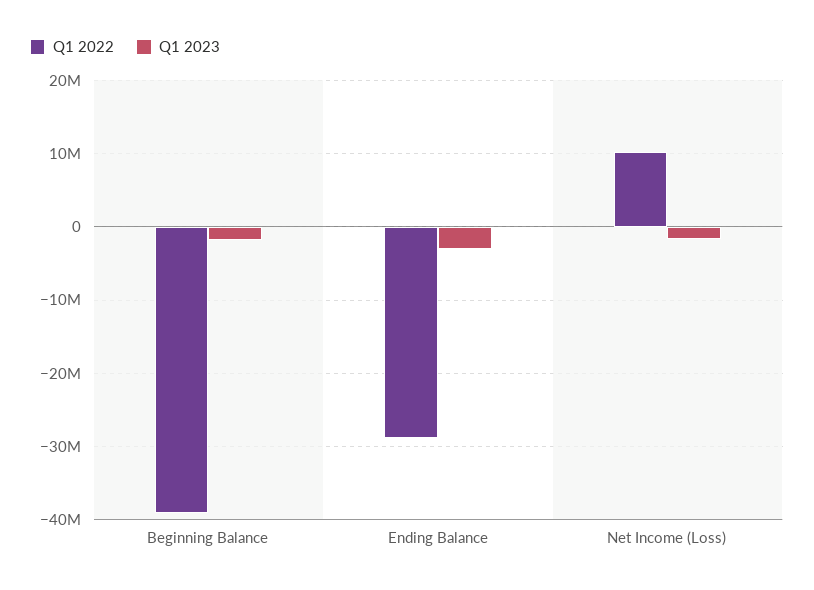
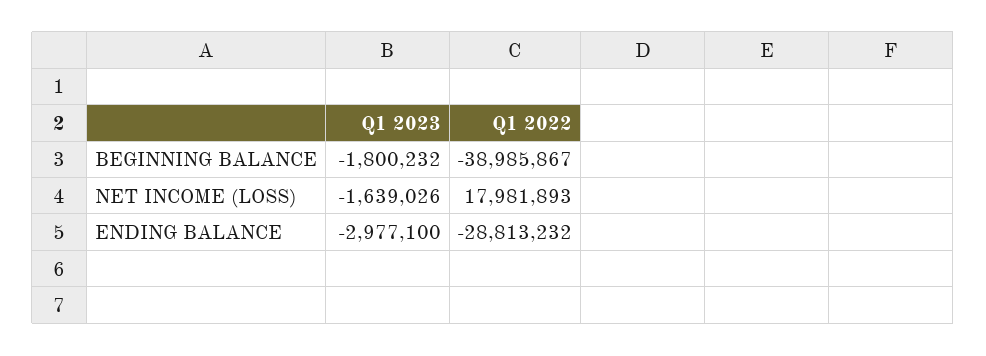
  {
    "Q1 2022": {
      "Beginning Balance": -38985867,
      "Ending Balance": -28813232,
-     "Net Income (Loss)": 10000000
+     "Net Income (Loss)": 17981893
    },
    "Q1 2023": {
      "Beginning Balance": -1800232,
      "Ending Balance": -2977100,
      "Net Income (Loss)": -1639026
    }
  }

